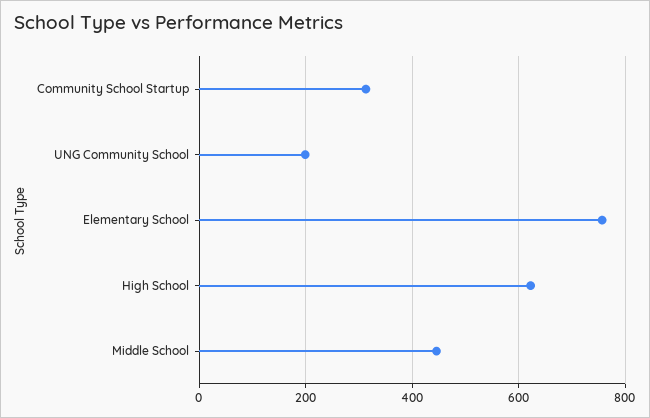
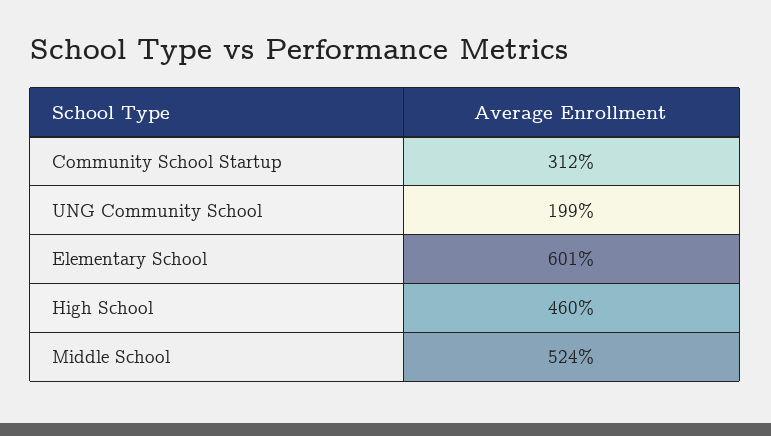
  {
    "Community School Startup": 312,
    "UNG Community School": 199,
-   "Elementary School": 760,
+   "Elementary School": 601,
-   "High School": 620,
+   "High School": 460,
-   "Middle School": 440
+   "Middle School": 524
  }

